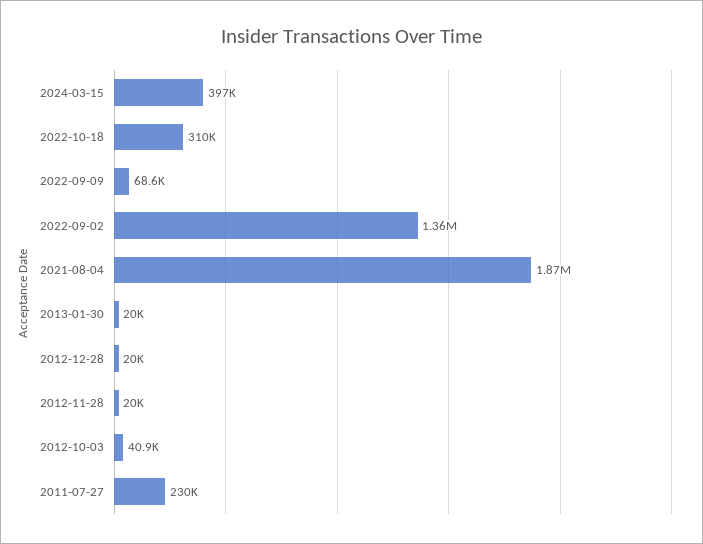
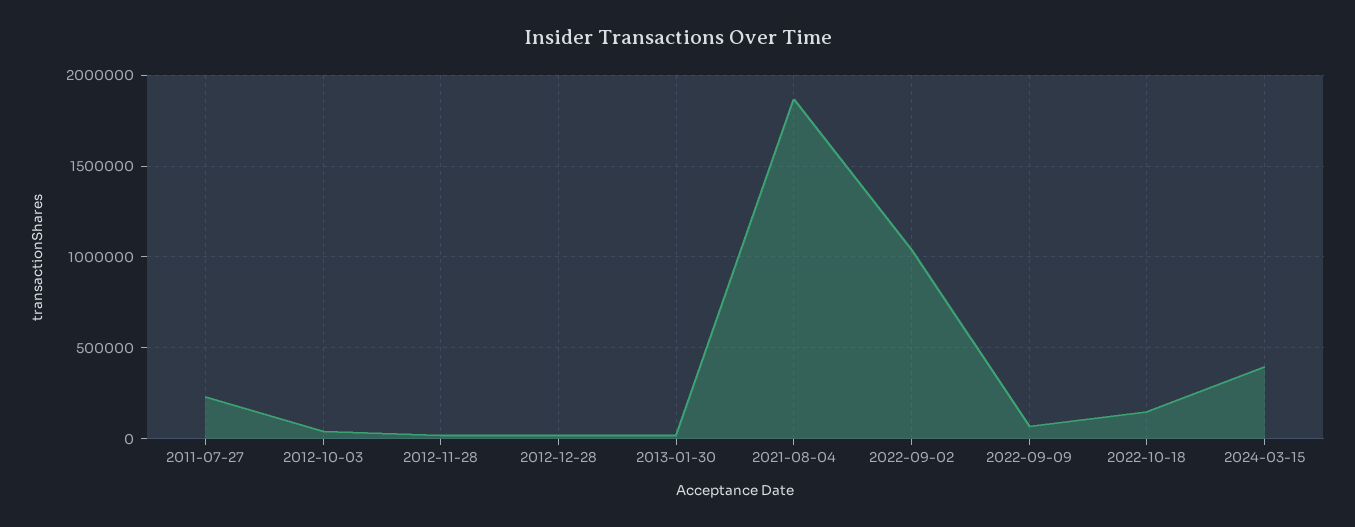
  {
    "2024-03-15": 397000,
-   "2022-10-18": 310000,
+   "2022-10-18": 150000,
    "2022-09-09": 68600,
-   "2022-09-02": 1360000,
+   "2022-09-02": 1050000,
    "2021-08-04": 1870000,
    "2013-01-30": 20000,
    "2012-12-28": 20000,
    "2012-11-28": 20000,
    "2012-10-03": 40900,
    "2011-07-27": 230000
  }

